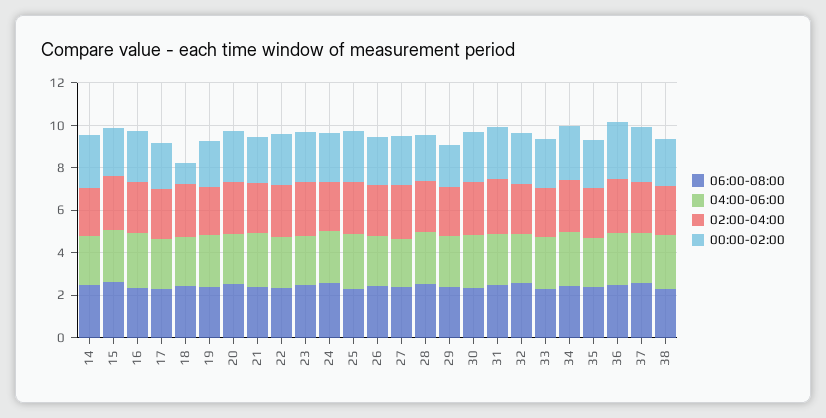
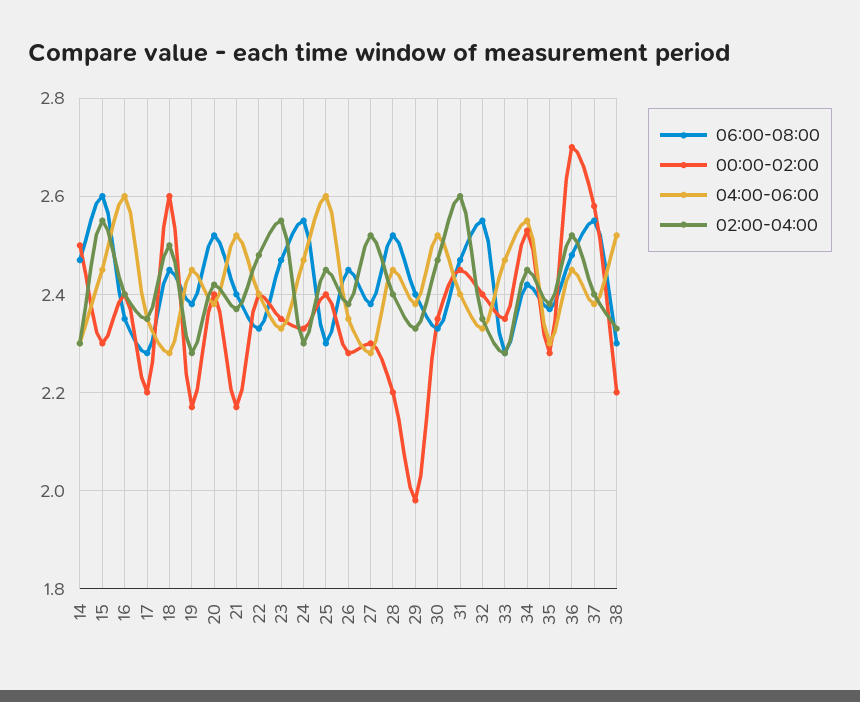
  {
    "06:00-08:00": {
      "14": 2.45,
      "15": 2.6,
      "16": 2.35,
      "17": 2.3,
      "18": 2.45,
      "19": 2.4,
      "20": 2.5,
      "21": 2.4,
      "22": 2.35,
      "23": 2.45,
      "24": 2.55,
      "25": 2.3,
      "26": 2.45,
      "27": 2.4,
      "28": 2.5,
      "29": 2.4,
      "30": 2.35,
      "31": 2.45,
      "32": 2.55,
      "33": 2.3,
      "34": 2.4,
      "35": 2.35,
      "36": 2.5,
      "37": 2.55,
      "38": 2.3
    },
    "04:00-06:00": {
      "14": 2.3,
      "15": 2.45,
      "16": 2.6,
      "17": 2.35,
      "18": 2.3,
      "19": 2.45,
      "20": 2.4,
      "21": 2.5,
      "22": 2.4,
      "23": 2.35,
      "24": 2.45,
      "25": 2.6,
      "26": 2.35,
      "27": 2.3,
      "28": 2.45,
      "29": 2.4,
      "30": 2.5,
      "31": 2.4,
      "32": 2.35,
      "33": 2.45,
      "34": 2.55,
      "35": 2.3,
      "36": 2.45,
      "37": 2.4,
      "38": 2.5
    },
    "02:00-04:00": {
      "14": 2.3,
      "15": 2.55,
      "16": 2.4,
      "17": 2.35,
      "18": 2.5,
      "19": 2.3,
      "20": 2.4,
      "21": 2.35,
      "22": 2.5,
      "23": 2.55,
      "24": 2.3,
      "25": 2.45,
      "26": 2.4,
      "27": 2.5,
      "28": 2.4,
      "29": 2.35,
      "30": 2.45,
      "31": 2.6,
      "32": 2.35,
      "33": 2.3,
      "34": 2.45,
      "35": 2.4,
      "36": 2.5,
      "37": 2.4,
      "38": 2.35
    },
    "00:00-02:00": {
      "14": 2.5,
      "15": 2.3,
      "16": 2.4,
      "17": 2.2,
-     "18": 1,
+     "18": 2.6,
      "19": 2.15,
      "20": 2.4,
      "21": 2.15,
      "22": 2.4,
      "23": 2.35,
      "24": 2.35,
      "25": 2.4,
      "26": 2.3,
      "27": 2.3,
      "28": 2.2,
      "29": 2,
      "30": 2.35,
      "31": 2.45,
      "32": 2.4,
      "33": 2.35,
      "34": 2.55,
      "35": 2.3,
      "36": 2.7,
      "37": 2.6,
      "38": 2.2
    }
  }

